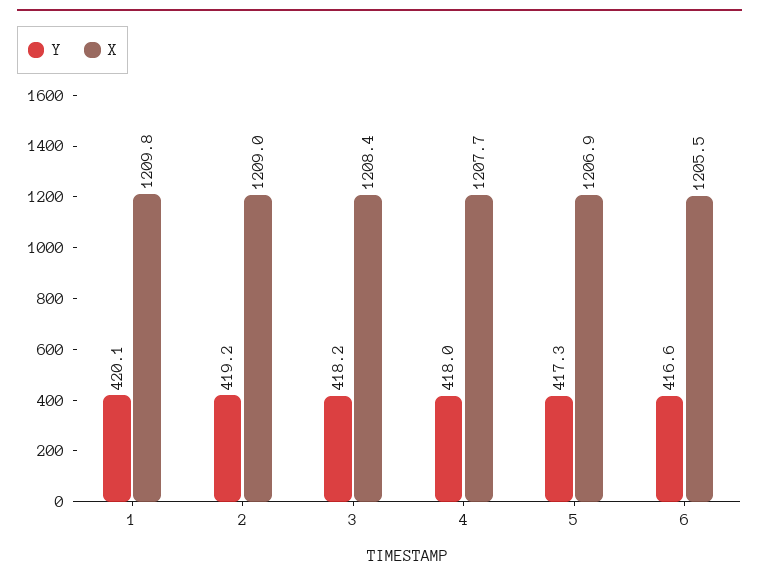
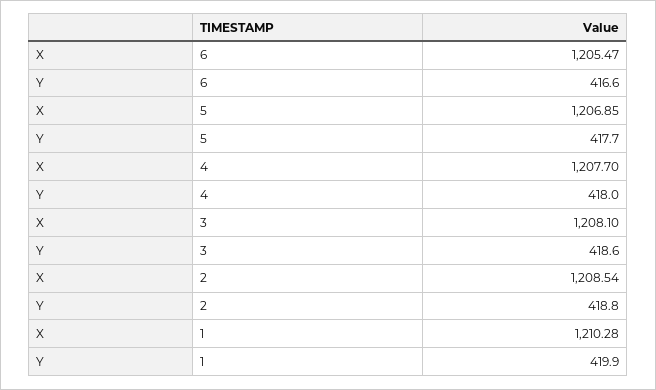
  {
    "Y": {
-     "1": 420.1,
+     "1": 419.9,
-     "2": 419.2,
+     "2": 418.8,
-     "3": 418.2,
+     "3": 418.6,
      "4": 418,
-     "5": 417.3,
+     "5": 417.7,
      "6": 416.6
    },
    "X": {
-     "1": 1209.8,
+     "1": 1210.28,
-     "2": 1209,
+     "2": 1208.54,
-     "3": 1208.4,
+     "3": 1208.1,
      "4": 1207.7,
      "5": 1206.85,
      "6": 1205.47
    }
  }

